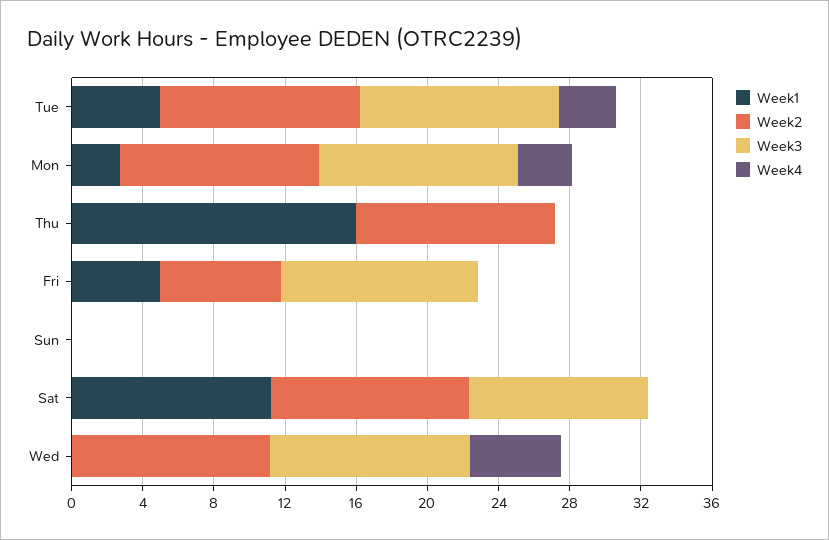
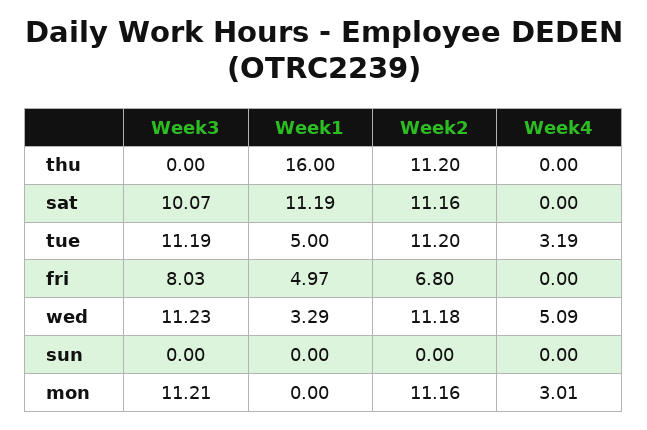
  {
    "Week1": {
      "Tue": 5,
-     "Mon": 3,
+     "Mon": 0,
      "Thu": 16,
      "Fri": 4.97,
      "Sun": 0,
      "Sat": 11.19,
-     "Wed": 0
+     "Wed": 3.29
    },
    "Week2": {
      "Tue": 11.2,
      "Mon": 11.16,
      "Thu": 11.2,
      "Fri": 6.8,
      "Sun": 0,
      "Sat": 11.16,
      "Wed": 11.18
    },
    "Week3": {
      "Tue": 11.19,
      "Mon": 11.21,
      "Thu": 0,
-     "Fri": 11,
+     "Fri": 8.03,
      "Sun": 0,
      "Sat": 10.07,
      "Wed": 11.23
    },
    "Week4": {
      "Tue": 3.19,
      "Mon": 3.01,
      "Thu": 0,
      "Fri": 0,
      "Sun": 0,
      "Sat": 0,
      "Wed": 5.09
    }
  }

